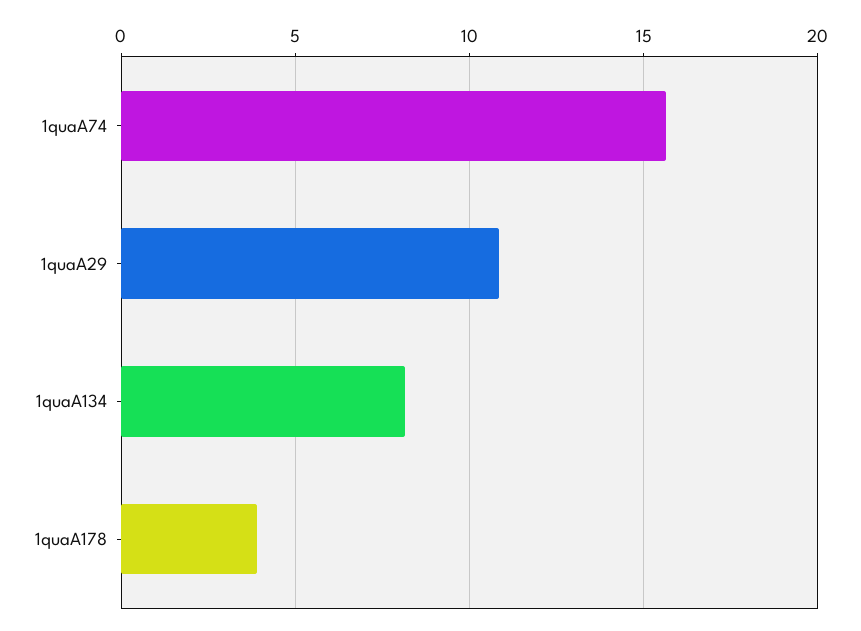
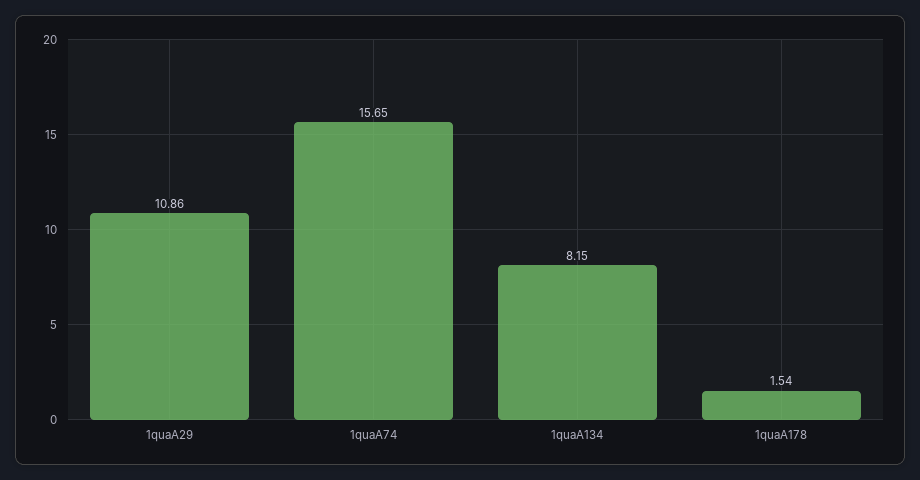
  {
    "1quaA74": 15.65,
    "1quaA29": 10.86,
    "1quaA134": 8.15,
-   "1quaA178": 4
+   "1quaA178": 1.54
  }

